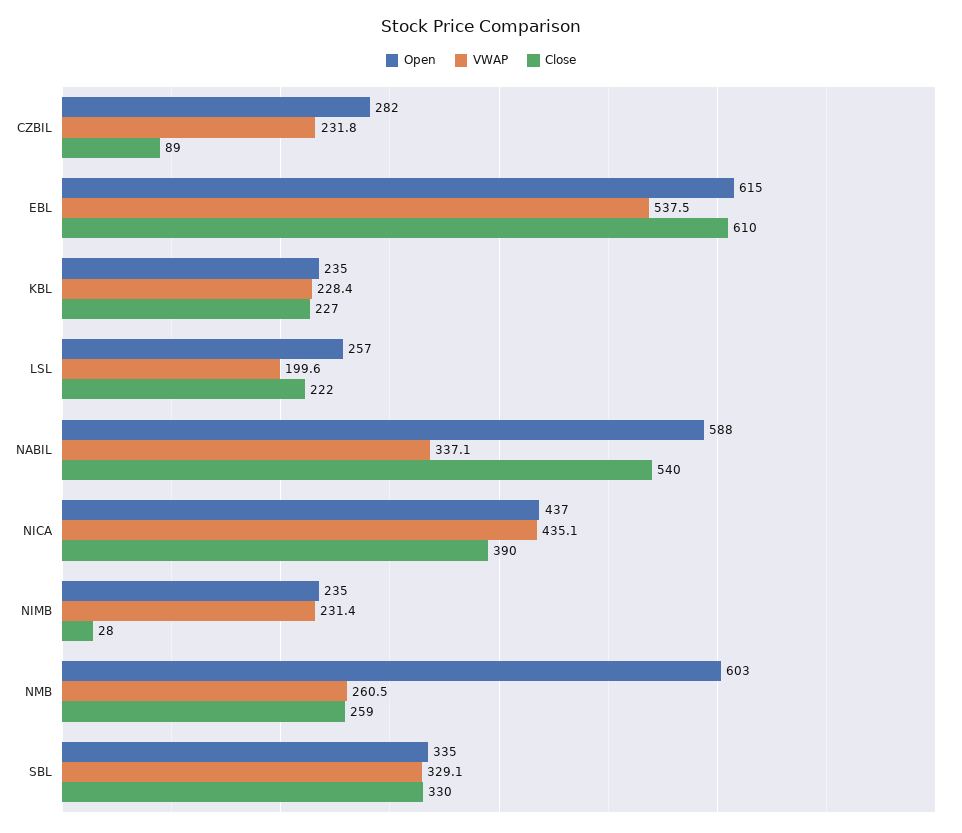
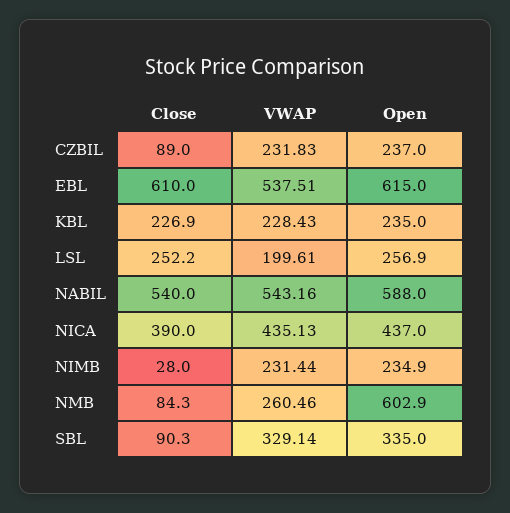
  {
    "Open": {
-     "CZBIL": 282,
+     "CZBIL": 237,
      "EBL": 615,
      "KBL": 235,
      "LSL": 256.9,
      "NABIL": 588,
      "NICA": 437,
      "NIMB": 234.9,
      "NMB": 602.9,
      "SBL": 335
    },
    "VWAP": {
      "CZBIL": 231.83,
      "EBL": 537.51,
      "KBL": 228.43,
      "LSL": 199.61,
-     "NABIL": 337.1,
+     "NABIL": 543.16,
      "NICA": 435.13,
      "NIMB": 231.44,
      "NMB": 260.46,
      "SBL": 329.14
    },
    "Close": {
      "CZBIL": 89,
      "EBL": 610,
      "KBL": 226.9,
-     "LSL": 222,
+     "LSL": 252.2,
      "NABIL": 540,
      "NICA": 390,
      "NIMB": 28,
-     "NMB": 259,
+     "NMB": 84.3,
-     "SBL": 330
+     "SBL": 90.3
    }
  }

